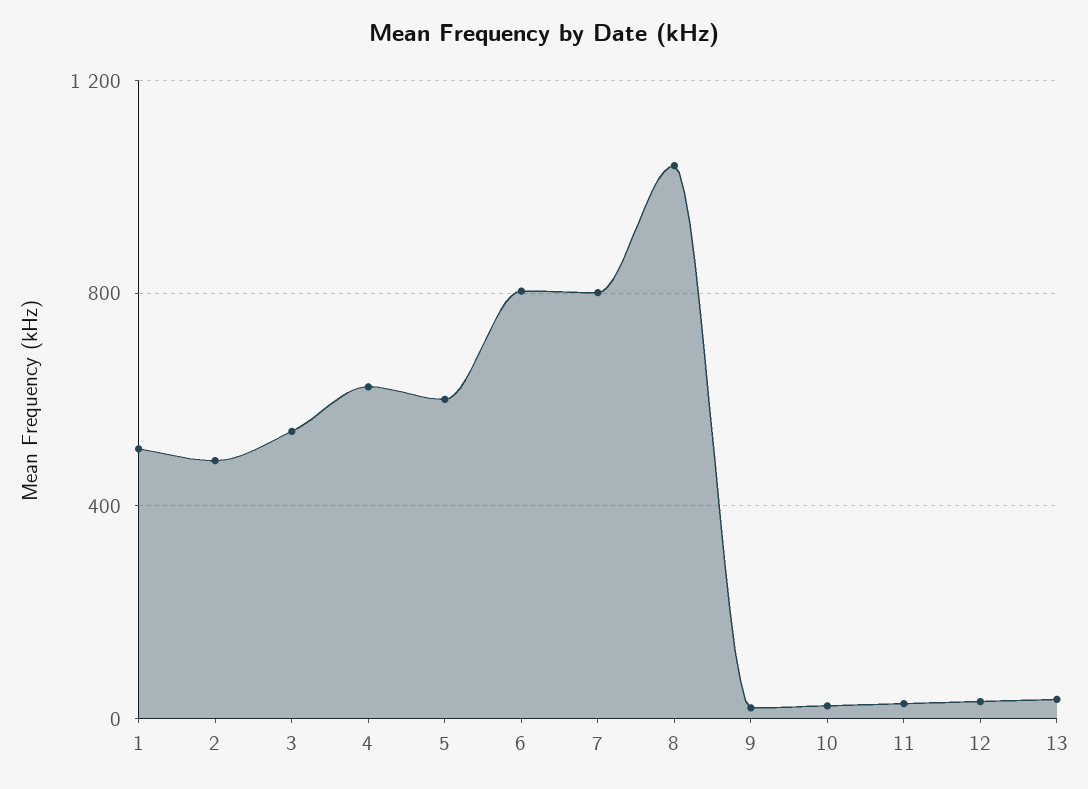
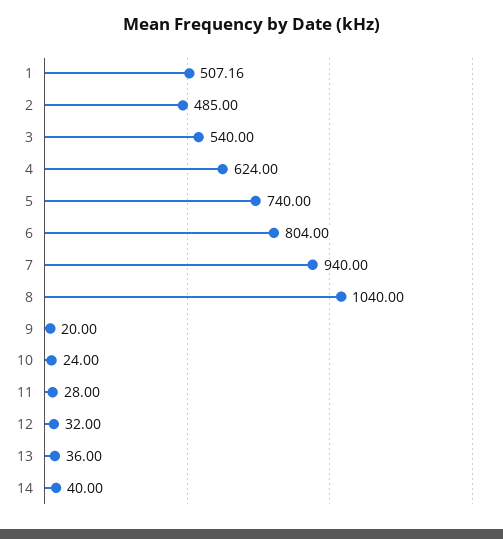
  {
    "1": 507.16,
    "2": 485,
    "3": 540,
    "4": 624,
-   "5": 600,
+   "5": 740,
    "6": 804,
-   "7": 800,
+   "7": 940,
    "8": 1040,
    "9": 20,
    "10": 24,
    "11": 28,
    "12": 32,
-   "13": 36
+   "13": 36,
+   "14": 40
  }

